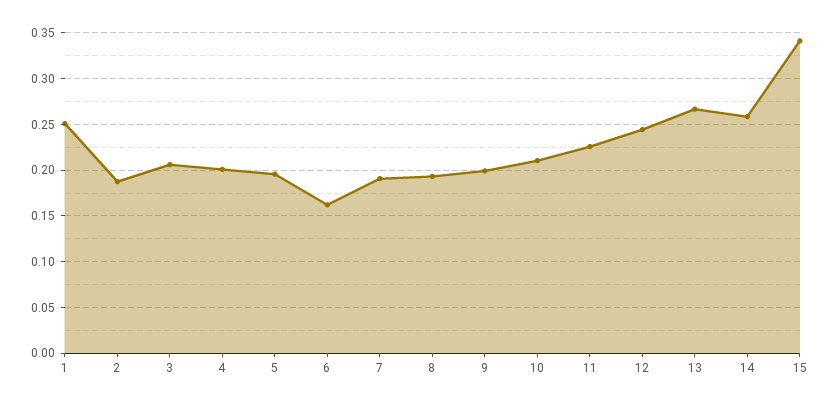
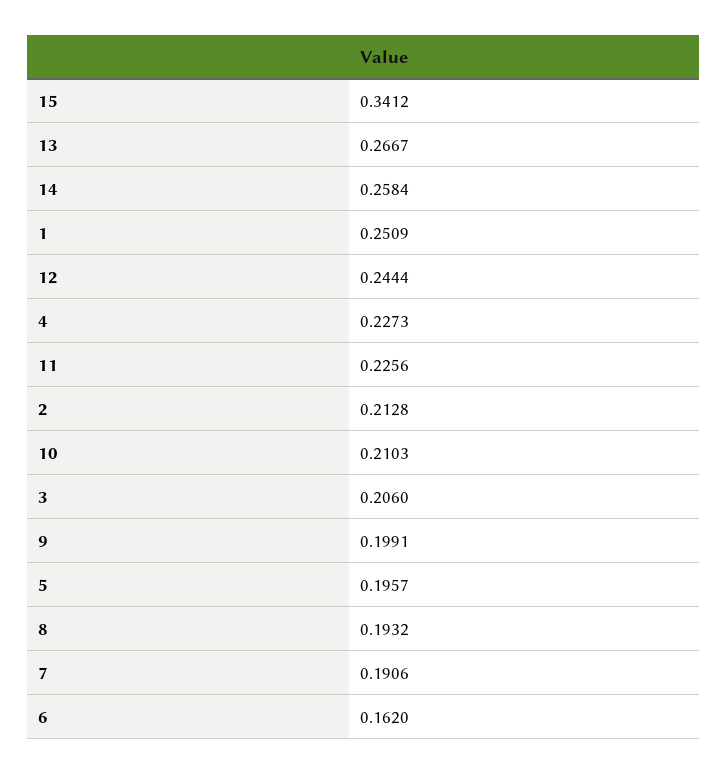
  {
    "1": 0.2509,
-   "2": 0.19,
+   "2": 0.2128,
    "3": 0.206,
-   "4": 0.2,
+   "4": 0.2273,
    "5": 0.1957,
    "6": 0.162,
    "7": 0.1906,
    "8": 0.1932,
    "9": 0.1991,
    "10": 0.2103,
    "11": 0.2256,
    "12": 0.2444,
    "13": 0.2667,
    "14": 0.2584,
    "15": 0.3412
  }

